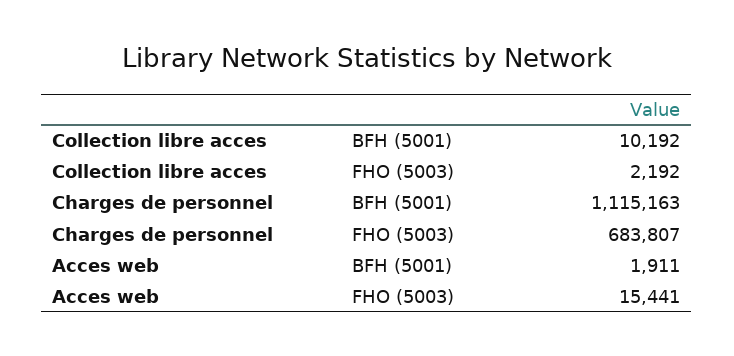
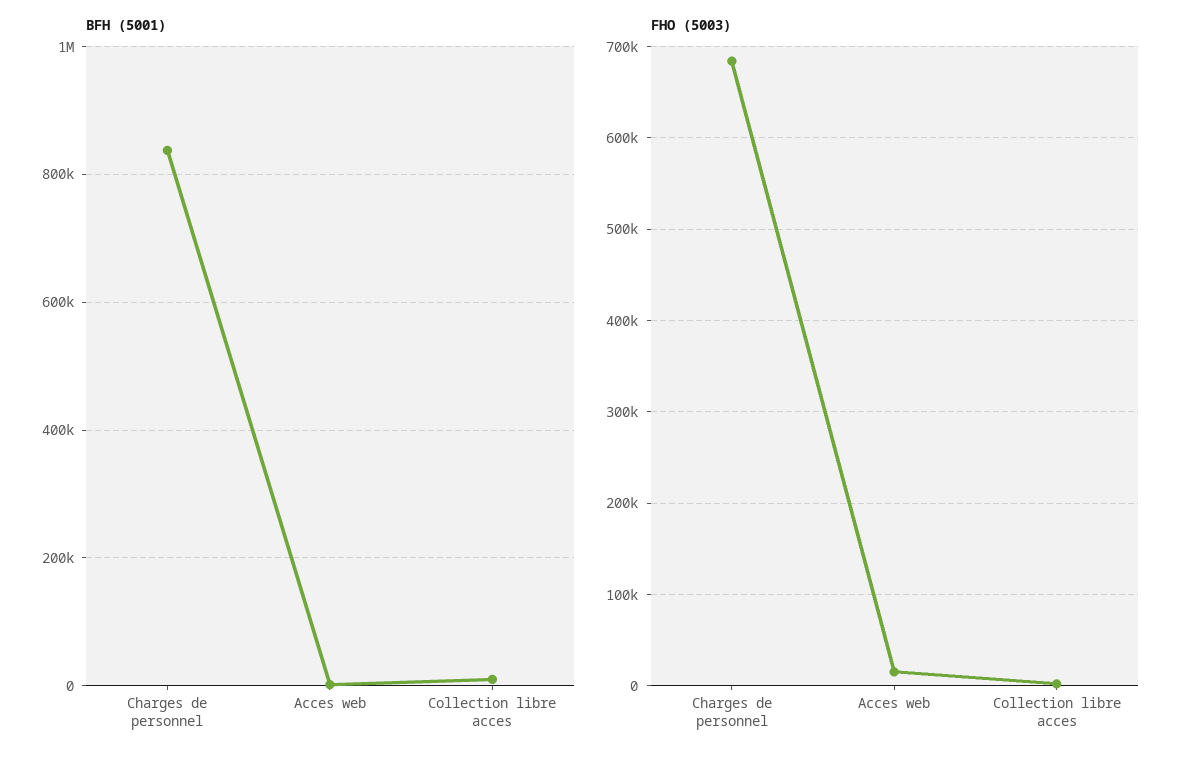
  {
    "BFH (5001)": {
      "Collection libre acces": 10192,
-     "Charges de personnel": 1115163,
+     "Charges de personnel": 840000,
      "Acces web": 1911
    },
    "FHO (5003)": {
      "Collection libre acces": 2192,
      "Charges de personnel": 683807,
      "Acces web": 15441
    }
  }

